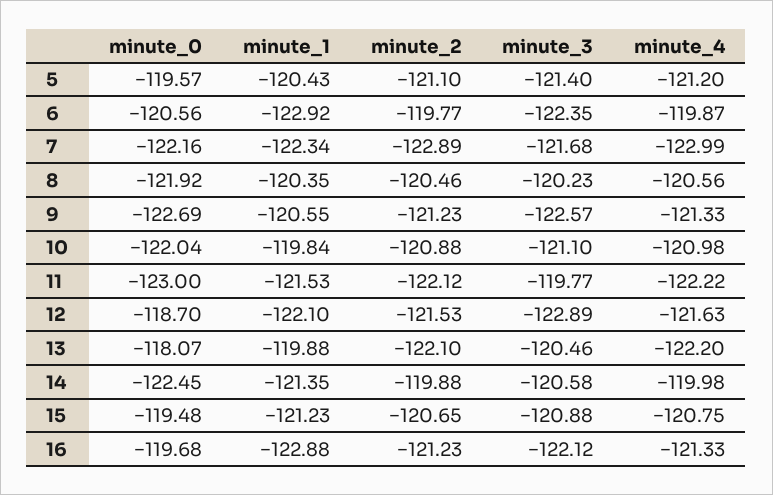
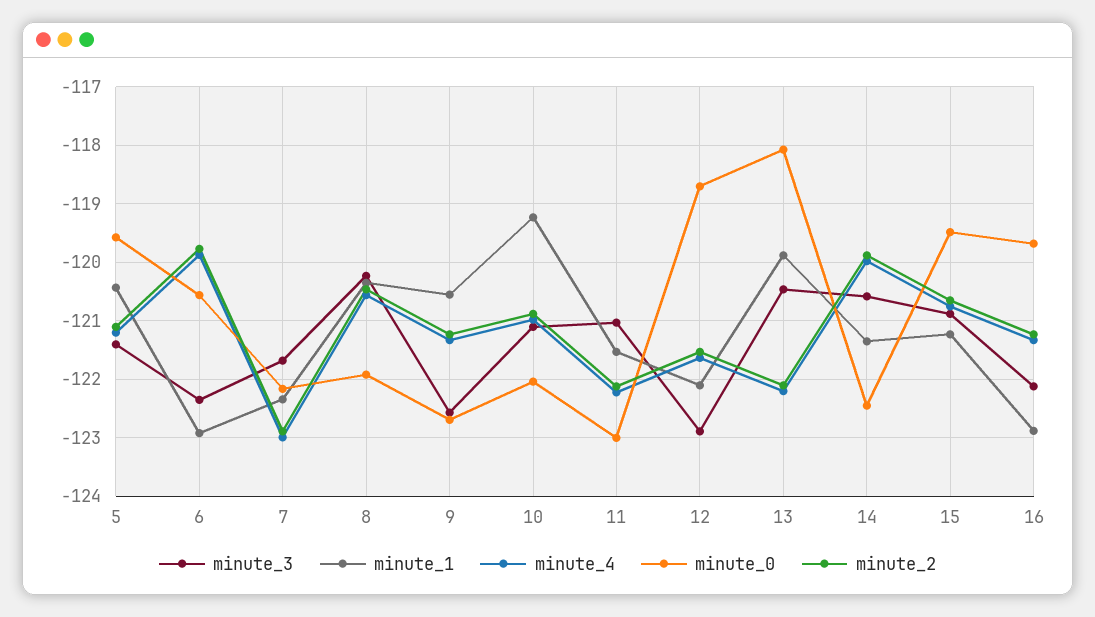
  {
    "minute_0": {
      "5": -119.57,
      "6": -120.56,
      "7": -122.16,
      "8": -121.92,
      "9": -122.69,
      "10": -122.04,
      "11": -123,
      "12": -118.7,
      "13": -118.07,
      "14": -122.45,
      "15": -119.48,
      "16": -119.68
    },
    "minute_1": {
      "5": -120.43,
      "6": -122.92,
      "7": -122.34,
      "8": -120.35,
      "9": -120.55,
-     "10": -119.84,
+     "10": -119.2,
      "11": -121.53,
      "12": -122.1,
      "13": -119.88,
      "14": -121.35,
      "15": -121.23,
      "16": -122.88
    },
    "minute_2": {
      "5": -121.1,
      "6": -119.77,
      "7": -122.89,
      "8": -120.46,
      "9": -121.23,
      "10": -120.88,
      "11": -122.12,
      "12": -121.53,
      "13": -122.1,
      "14": -119.88,
      "15": -120.65,
      "16": -121.23
    },
    "minute_3": {
      "5": -121.4,
      "6": -122.35,
      "7": -121.68,
      "8": -120.23,
      "9": -122.57,
      "10": -121.1,
-     "11": -119.77,
+     "11": -121,
      "12": -122.89,
      "13": -120.46,
      "14": -120.58,
      "15": -120.88,
      "16": -122.12
    },
    "minute_4": {
      "5": -121.2,
      "6": -119.87,
      "7": -122.99,
      "8": -120.56,
      "9": -121.33,
      "10": -120.98,
      "11": -122.22,
      "12": -121.63,
      "13": -122.2,
      "14": -119.98,
      "15": -120.75,
      "16": -121.33
    }
  }

